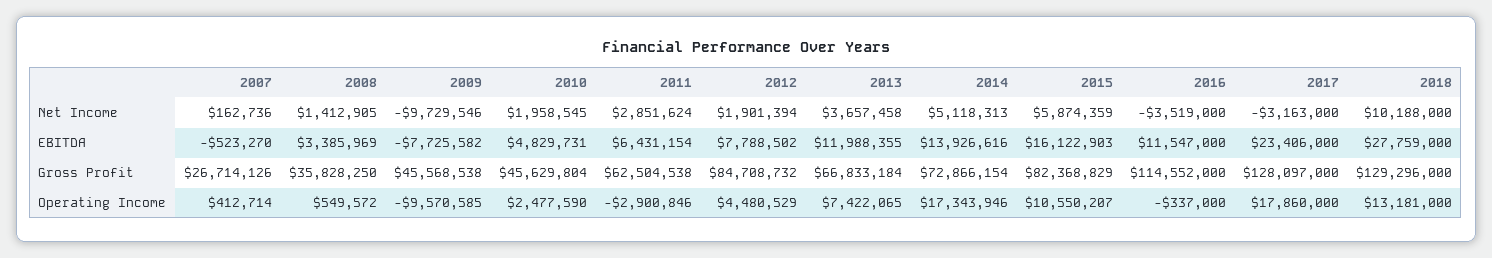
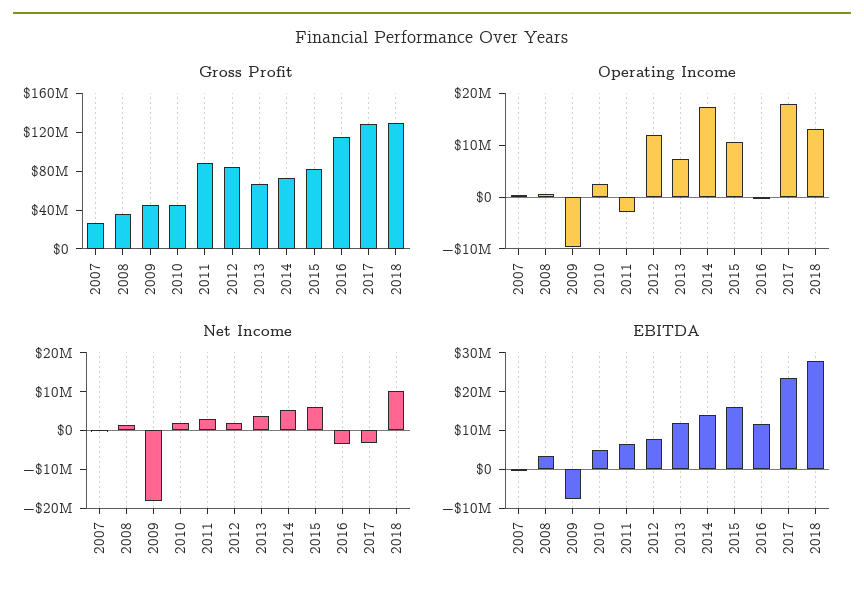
  {
    "Net Income": {
      "2007": 162736,
      "2008": 1412905,
-     "2009": -9729546,
+     "2009": -17500000,
      "2010": 1958545,
      "2011": 2851624,
      "2012": 1901394,
      "2013": 3657458,
      "2014": 5118313,
      "2015": 5874359,
      "2016": -3519000,
      "2017": -3163000,
      "2018": 10188000
    },
    "EBITDA": {
      "2007": -523270,
      "2008": 3385969,
      "2009": -7725582,
      "2010": 4829731,
      "2011": 6431154,
      "2012": 7788502,
      "2013": 11988355,
      "2014": 13926616,
      "2015": 16122903,
      "2016": 11547000,
      "2017": 23406000,
      "2018": 27759000
    },
    "Gross Profit": {
      "2007": 26714126,
      "2008": 35828250,
      "2009": 45568538,
      "2010": 45629804,
-     "2011": 62504538,
+     "2011": 90000000,
      "2012": 84708732,
      "2013": 66833184,
      "2014": 72866154,
      "2015": 82368829,
      "2016": 114552000,
      "2017": 128097000,
      "2018": 129296000
    },
    "Operating Income": {
      "2007": 412714,
      "2008": 549572,
      "2009": -9570585,
      "2010": 2477590,
      "2011": -2900846,
-     "2012": 4480529,
+     "2012": 12000000,
      "2013": 7422065,
      "2014": 17343946,
      "2015": 10550207,
      "2016": -337000,
      "2017": 17860000,
      "2018": 13181000
    }
  }

